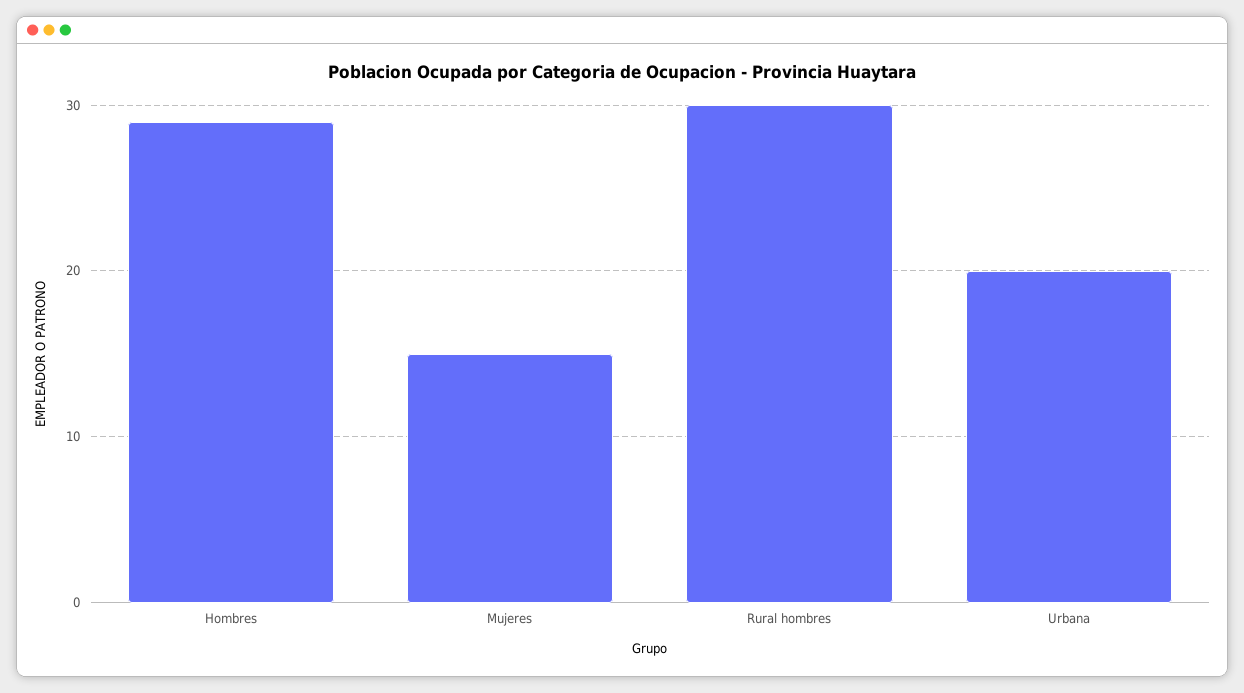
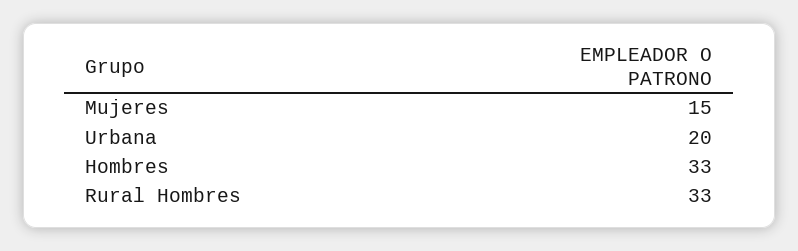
  {
-   "Hombres": 29,
+   "Hombres": 33,
    "Mujeres": 15,
-   "Rural hombres": 30,
+   "Rural hombres": 33,
    "Urbana": 20
  }

